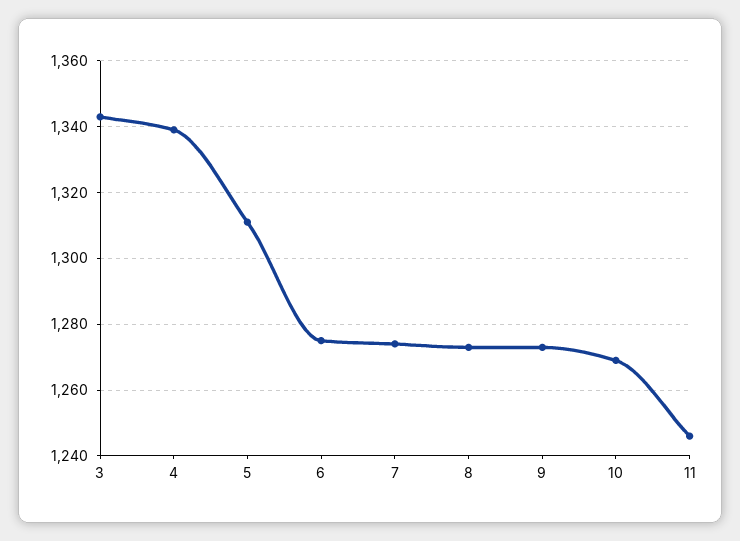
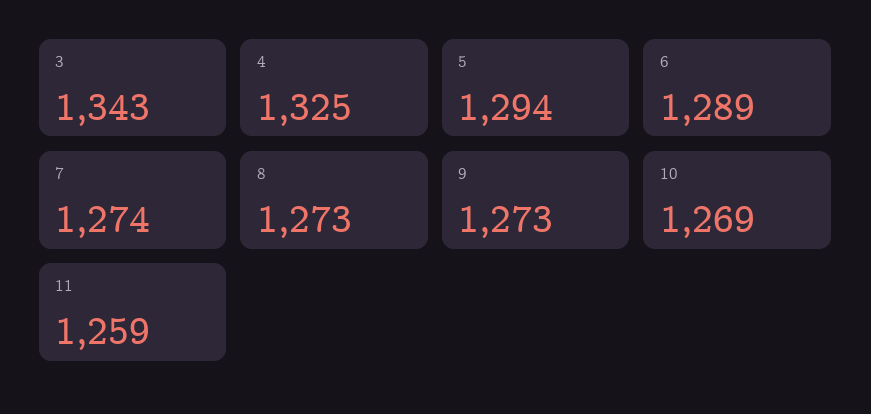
  {
    "3": 1343,
-   "4": 1340,
+   "4": 1325,
-   "5": 1310,
+   "5": 1294,
-   "6": 1275,
+   "6": 1289,
    "7": 1274,
    "8": 1273,
    "9": 1273,
    "10": 1269,
-   "11": 1245
+   "11": 1259
  }

